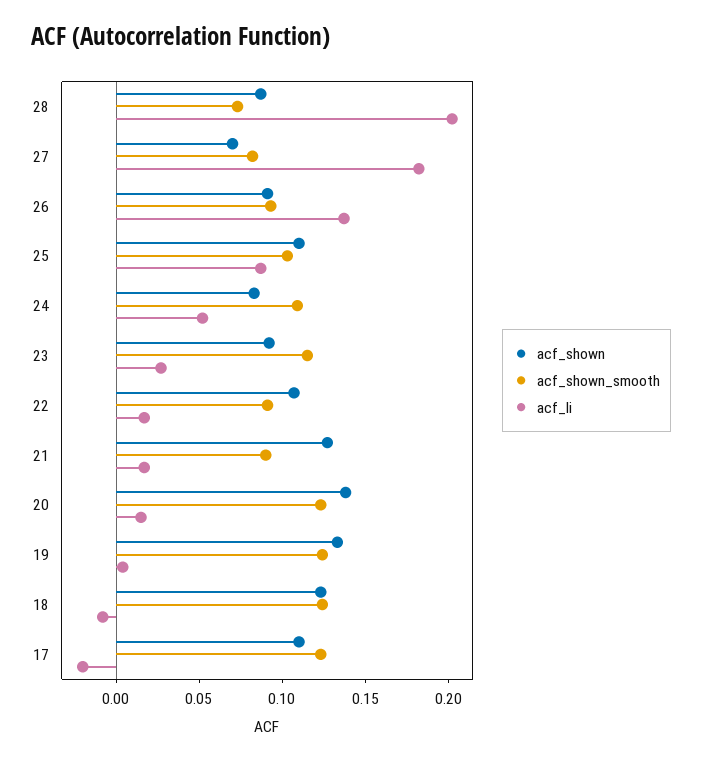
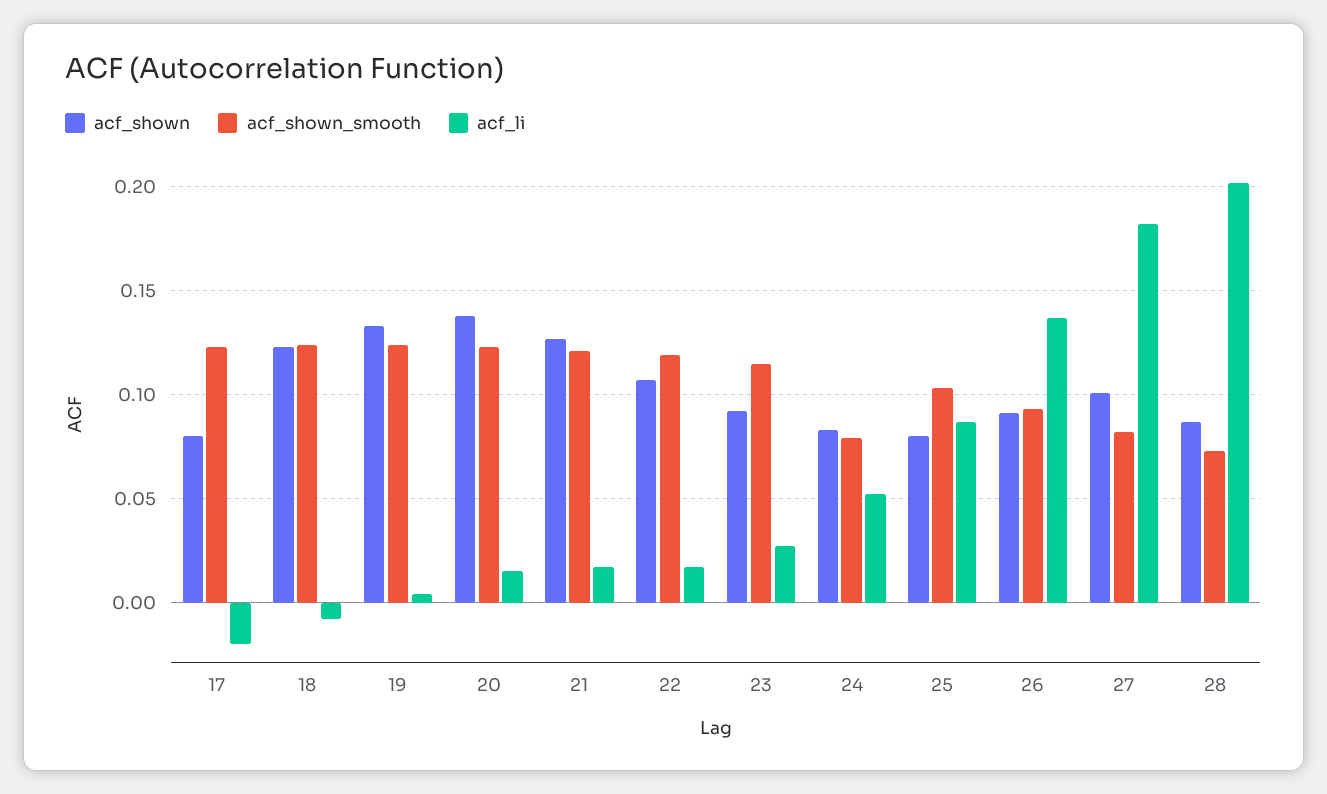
  {
    "acf_shown": {
      "28": 0.085,
-     "27": 0.07,
+     "27": 0.1,
      "26": 0.09,
-     "25": 0.11,
+     "25": 0.08,
      "24": 0.085,
      "23": 0.09,
      "22": 0.105,
      "21": 0.125,
      "20": 0.14,
      "19": 0.135,
      "18": 0.125,
-     "17": 0.11
+     "17": 0.08
    },
    "acf_shown_smooth": {
      "28": 0.075,
      "27": 0.08,
      "26": 0.095,
      "25": 0.105,
-     "24": 0.11,
+     "24": 0.08,
      "23": 0.115,
-     "22": 0.09,
+     "22": 0.12,
-     "21": 0.09,
+     "21": 0.12,
      "20": 0.125,
      "19": 0.125,
      "18": 0.125,
      "17": 0.125
    },
    "acf_li": {
      "28": 0.2,
      "27": 0.18,
      "26": 0.135,
      "25": 0.085,
      "24": 0.05,
      "23": 0.025,
      "22": 0.015,
      "21": 0.015,
      "20": 0.015,
      "19": 0.005,
      "18": -0.01,
      "17": -0.02
    }
  }

